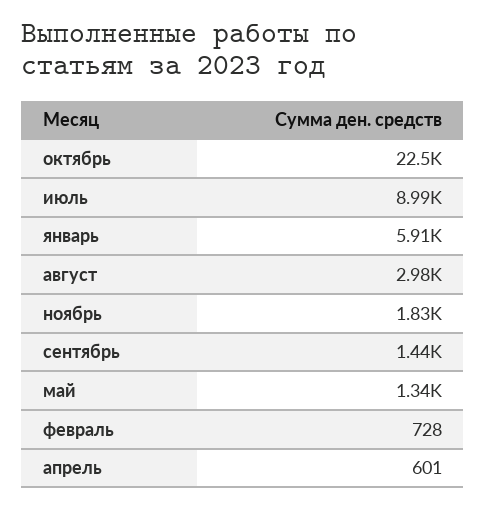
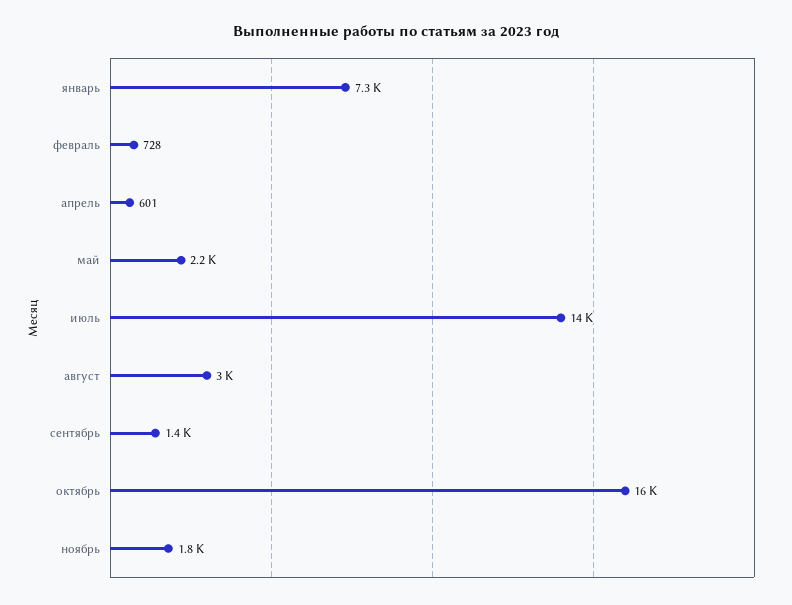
  {
-   "октябрь": 22500,
+   "октябрь": 16000,
-   "июль": 8990,
+   "июль": 14000,
-   "январь": 5910,
+   "январь": 7300,
    "август": 2980,
    "ноябрь": 1830,
    "сентябрь": 1440,
-   "май": 1340,
+   "май": 2200,
    "февраль": 728,
    "апрель": 601
  }

